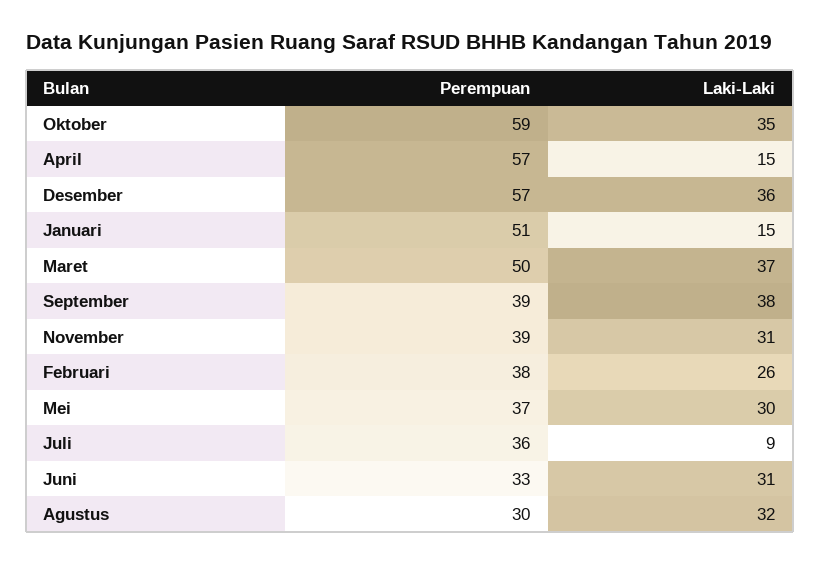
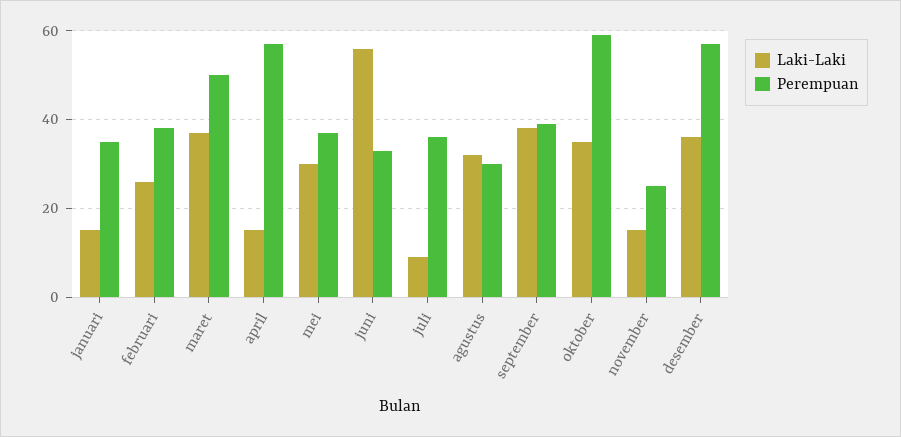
  {
    "Perempuan": {
      "Oktober": 59,
      "April": 57,
      "Desember": 57,
-     "Januari": 51,
+     "Januari": 35,
      "Maret": 50,
      "September": 39,
-     "November": 39,
+     "November": 25,
      "Februari": 38,
      "Mei": 37,
      "Juli": 36,
      "Juni": 33,
      "Agustus": 30
    },
    "Laki-Laki": {
      "Oktober": 35,
      "April": 15,
      "Desember": 36,
      "Januari": 15,
      "Maret": 37,
      "September": 38,
-     "November": 31,
+     "November": 15,
      "Februari": 26,
      "Mei": 30,
      "Juli": 9,
-     "Juni": 31,
+     "Juni": 55,
      "Agustus": 32
    }
  }

